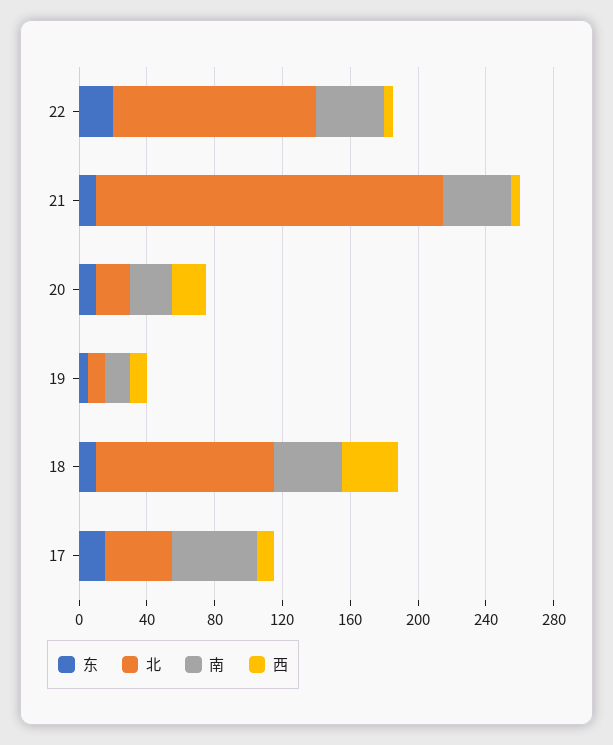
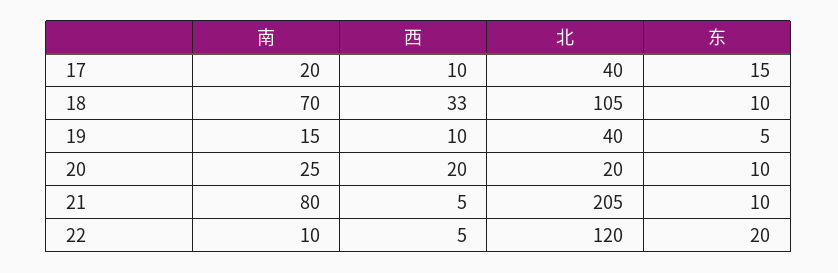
  {
    "东": {
      "22": 20,
      "21": 10,
      "20": 10,
      "19": 5,
      "18": 10,
      "17": 15
    },
    "北": {
      "22": 120,
      "21": 205,
      "20": 20,
-     "19": 10,
+     "19": 40,
      "18": 105,
      "17": 40
    },
    "南": {
-     "22": 40,
+     "22": 10,
-     "21": 40,
+     "21": 80,
      "20": 25,
      "19": 15,
-     "18": 40,
+     "18": 70,
-     "17": 50
+     "17": 20
    },
    "西": {
      "22": 5,
      "21": 5,
      "20": 20,
      "19": 10,
      "18": 33,
      "17": 10
    }
  }

